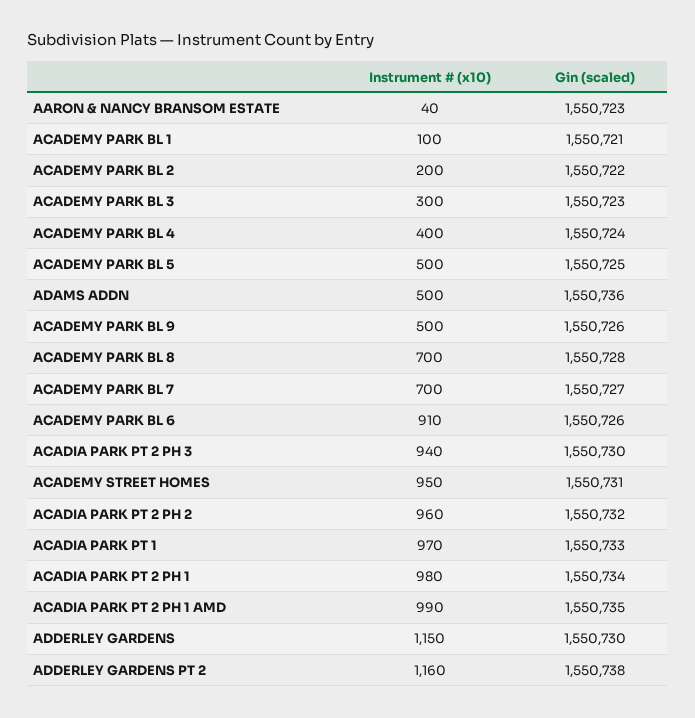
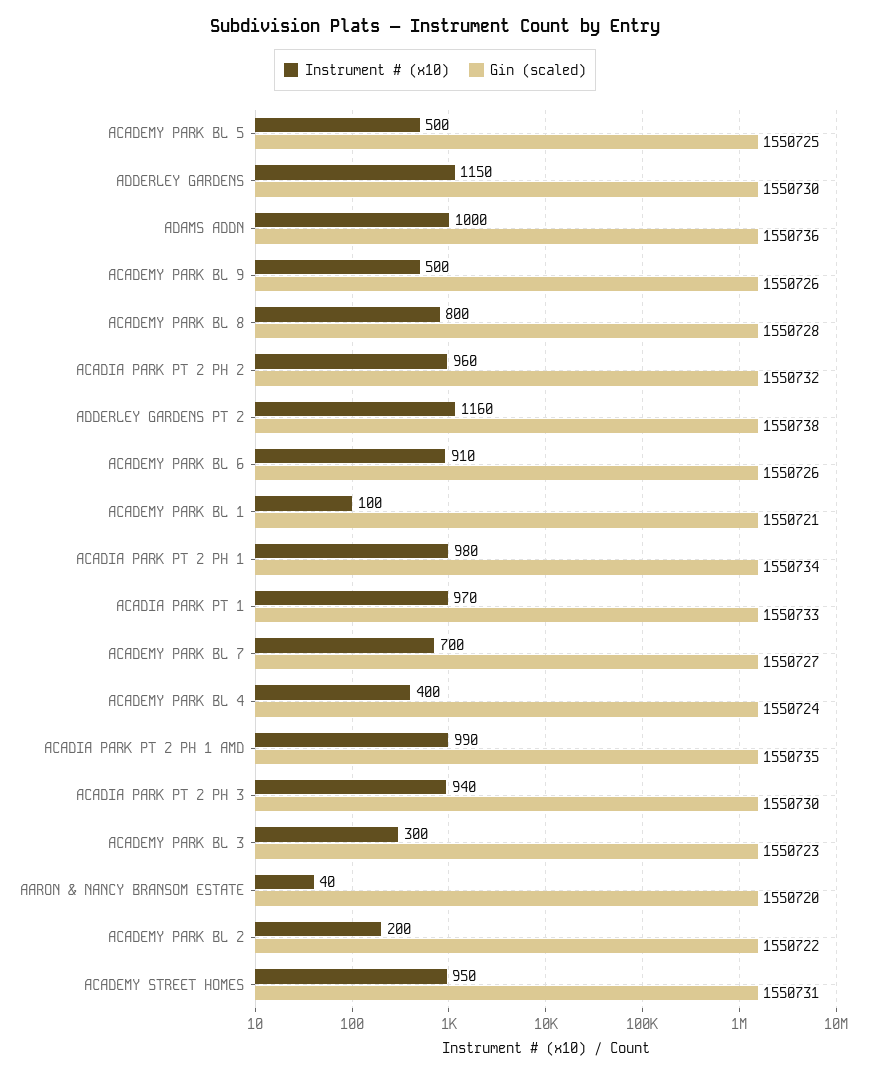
  {
    "Instrument # (x10)": {
      "AARON & NANCY BRANSOM ESTATE": 40,
      "ACADEMY PARK BL 1": 100,
      "ACADEMY PARK BL 2": 200,
      "ACADEMY PARK BL 3": 300,
      "ACADEMY PARK BL 4": 400,
      "ACADEMY PARK BL 5": 500,
-     "ADAMS ADDN": 500,
+     "ADAMS ADDN": 1000,
      "ACADEMY PARK BL 9": 500,
-     "ACADEMY PARK BL 8": 700,
+     "ACADEMY PARK BL 8": 800,
      "ACADEMY PARK BL 7": 700,
      "ACADEMY PARK BL 6": 910,
      "ACADIA PARK PT 2 PH 3": 940,
      "ACADEMY STREET HOMES": 950,
      "ACADIA PARK PT 2 PH 2": 960,
      "ACADIA PARK PT 1": 970,
      "ACADIA PARK PT 2 PH 1": 980,
      "ACADIA PARK PT 2 PH 1 AMD": 990,
      "ADDERLEY GARDENS": 1150,
      "ADDERLEY GARDENS PT 2": 1160
    },
    "Gin (scaled)": {
-     "AARON & NANCY BRANSOM ESTATE": 1550723,
+     "AARON & NANCY BRANSOM ESTATE": 1550720,
      "ACADEMY PARK BL 1": 1550721,
      "ACADEMY PARK BL 2": 1550722,
      "ACADEMY PARK BL 3": 1550723,
      "ACADEMY PARK BL 4": 1550724,
      "ACADEMY PARK BL 5": 1550725,
      "ADAMS ADDN": 1550736,
      "ACADEMY PARK BL 9": 1550726,
      "ACADEMY PARK BL 8": 1550728,
      "ACADEMY PARK BL 7": 1550727,
      "ACADEMY PARK BL 6": 1550726,
      "ACADIA PARK PT 2 PH 3": 1550730,
      "ACADEMY STREET HOMES": 1550731,
      "ACADIA PARK PT 2 PH 2": 1550732,
      "ACADIA PARK PT 1": 1550733,
      "ACADIA PARK PT 2 PH 1": 1550734,
      "ACADIA PARK PT 2 PH 1 AMD": 1550735,
      "ADDERLEY GARDENS": 1550730,
      "ADDERLEY GARDENS PT 2": 1550738
    }
  }

